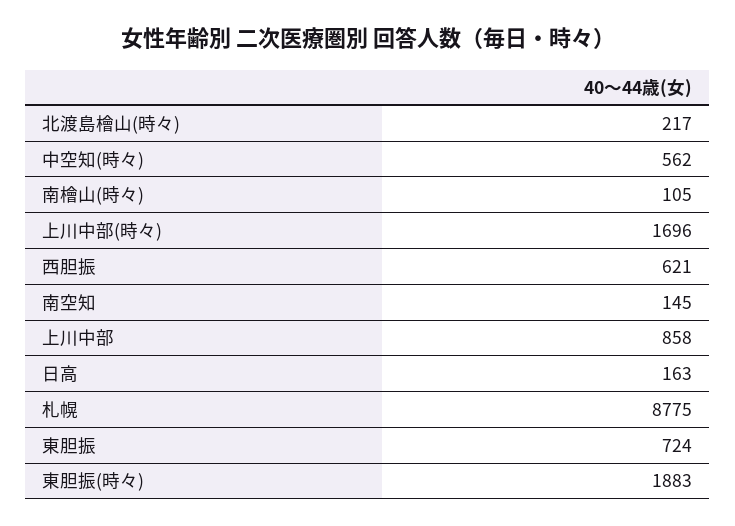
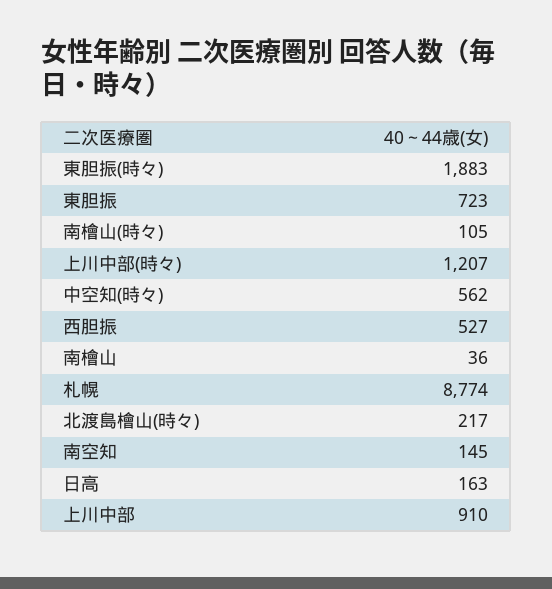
  {
    "北渡島檜山(時々)": 217,
    "中空知(時々)": 562,
    "南檜山(時々)": 105,
-   "上川中部(時々)": 1696,
+   "上川中部(時々)": 1207,
-   "西胆振": 621,
+   "西胆振": 527,
    "南空知": 145,
-   "上川中部": 858,
+   "上川中部": 910,
    "日高": 163,
-   "札幌": 8775,
+   "札幌": 8774,
-   "東胆振": 724,
+   "東胆振": 723,
-   "東胆振(時々)": 1883
+   "東胆振(時々)": 1883,
+   "南檜山": 36
  }

